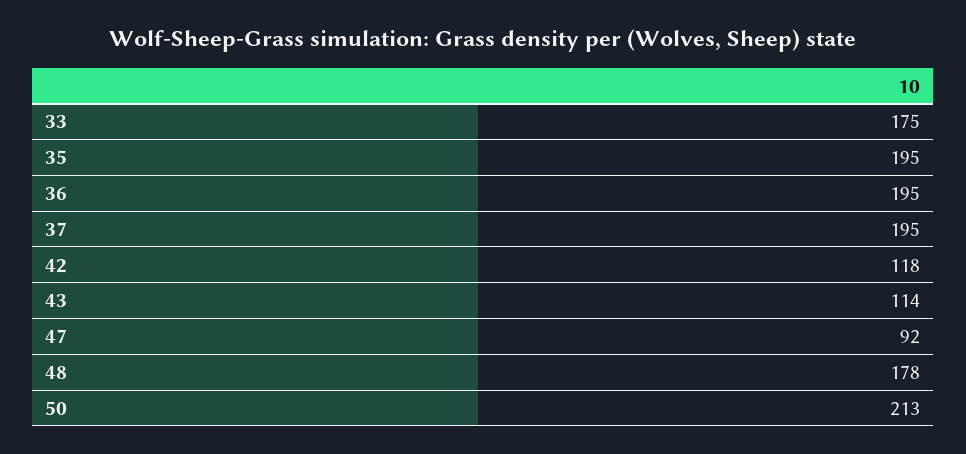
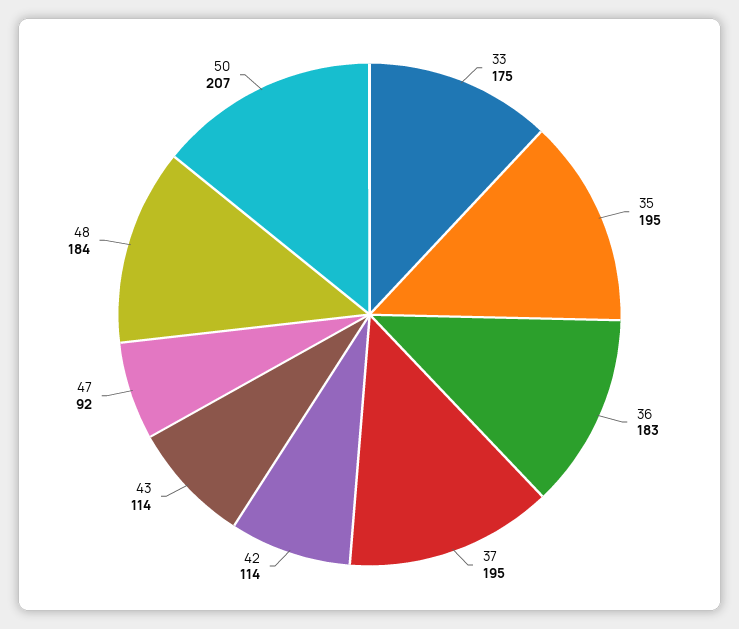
  {
    "33": 175,
    "35": 195,
-   "36": 195,
+   "36": 183,
    "37": 195,
-   "42": 118,
+   "42": 114,
    "43": 114,
    "47": 92,
-   "48": 178,
+   "48": 184,
-   "50": 213
+   "50": 207
  }

